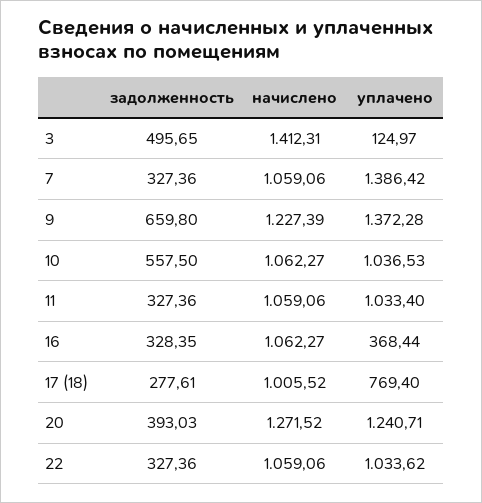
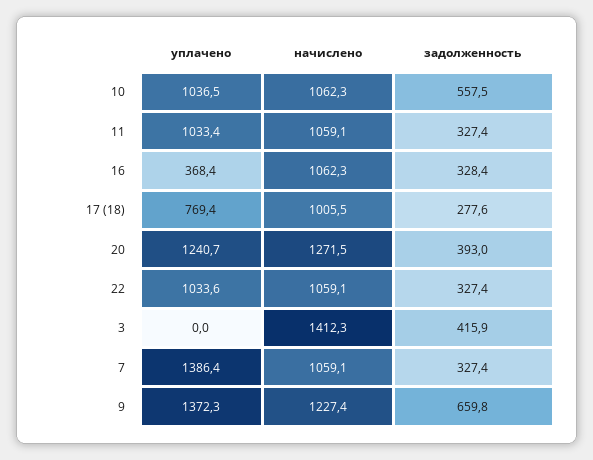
  {
    "задолженность": {
-     "3": 495.65,
+     "3": 415.9,
      "7": 327.36,
      "9": 659.8,
      "10": 557.5,
      "11": 327.36,
      "16": 328.35,
      "17 (18)": 277.61,
      "20": 393.03,
      "22": 327.36
    },
    "начислено": {
      "3": 1412.31,
      "7": 1059.06,
      "9": 1227.39,
      "10": 1062.27,
      "11": 1059.06,
      "16": 1062.27,
      "17 (18)": 1005.52,
      "20": 1271.52,
      "22": 1059.06
    },
    "уплачено": {
-     "3": 124.97,
+     "3": 0,
      "7": 1386.42,
      "9": 1372.28,
      "10": 1036.53,
      "11": 1033.4,
      "16": 368.44,
      "17 (18)": 769.4,
      "20": 1240.71,
      "22": 1033.62
    }
  }

